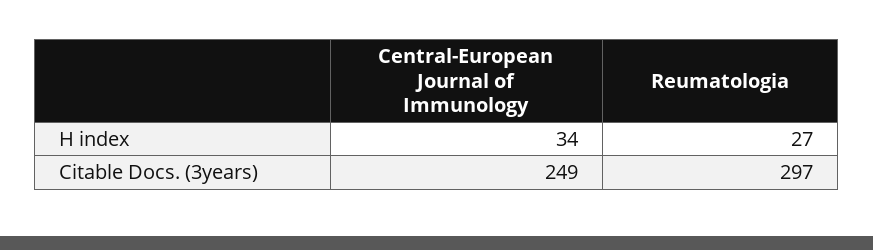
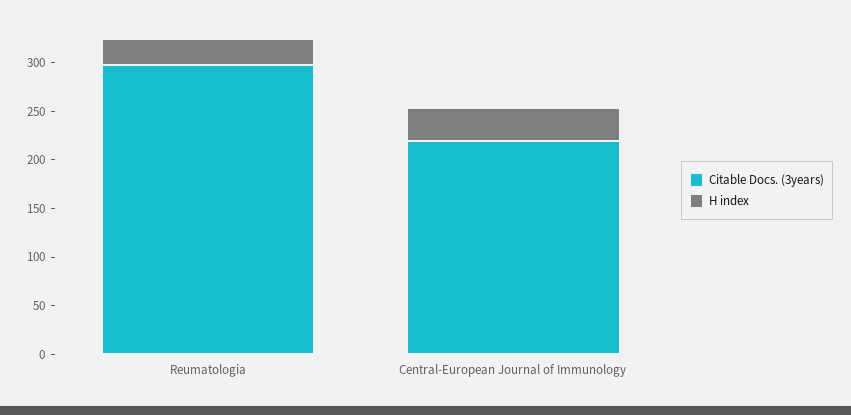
  {
    "H index": {
      "Central-European Journal of Immunology": 34,
      "Reumatologia": 27
    },
    "Citable Docs. (3years)": {
-     "Central-European Journal of Immunology": 249,
+     "Central-European Journal of Immunology": 220,
      "Reumatologia": 297
    }
  }

